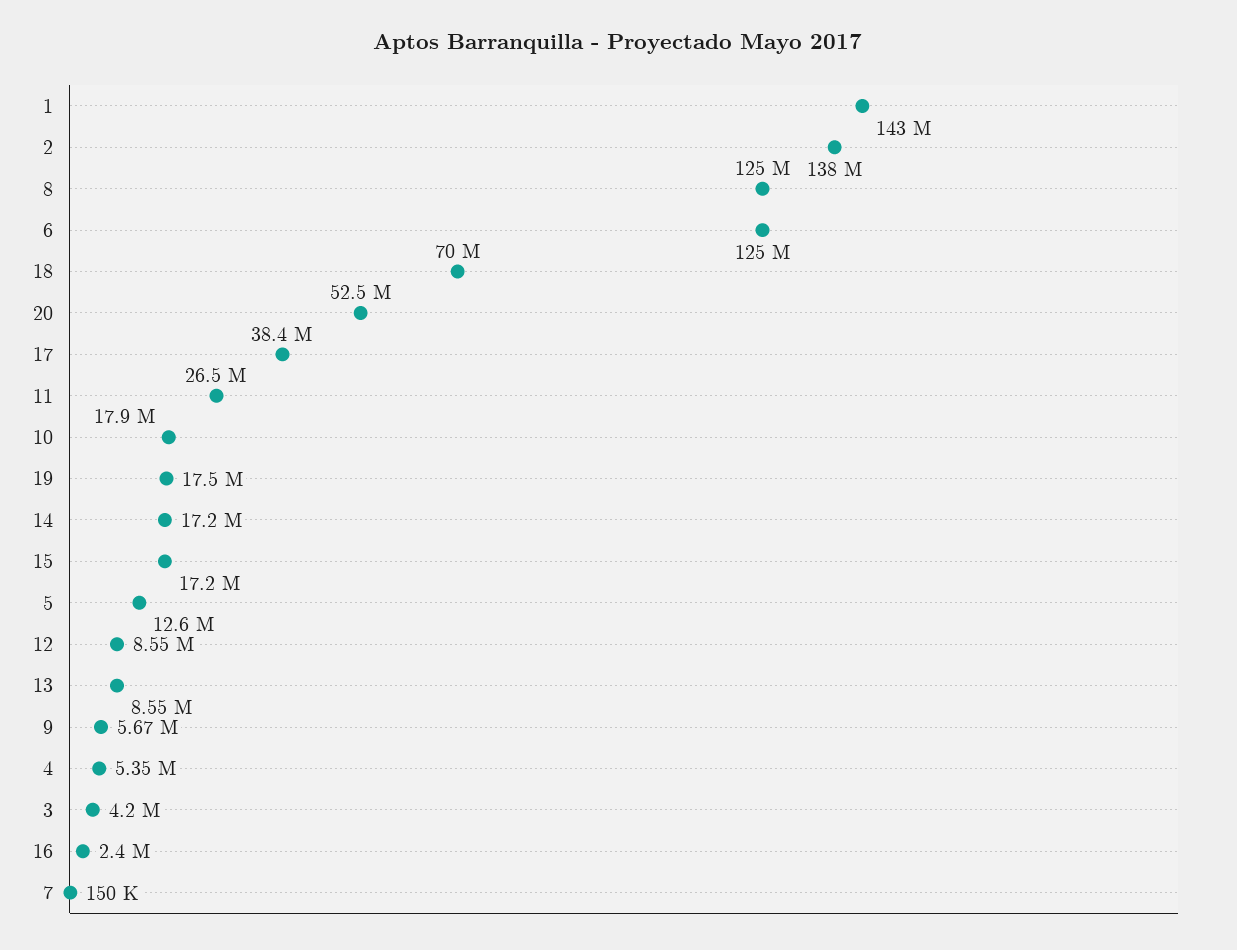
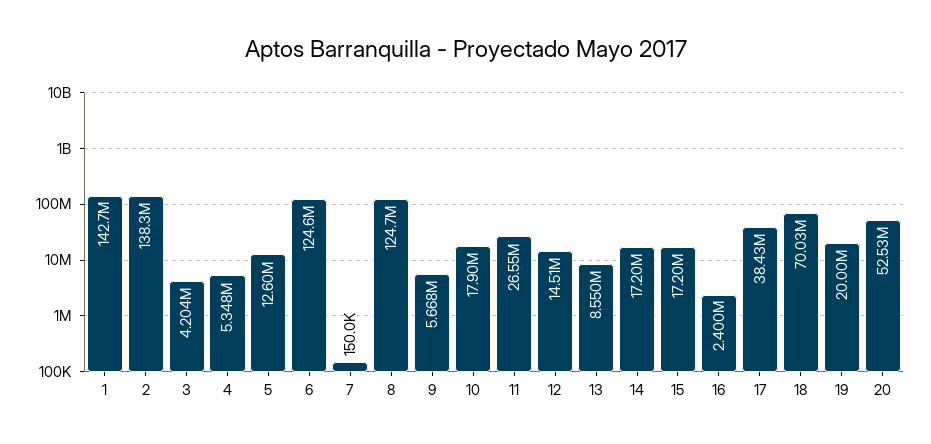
  {
    "1": 142700000,
    "2": 138300000,
    "8": 124700000,
    "6": 124600000,
    "18": 70030000,
    "20": 52530000,
    "17": 38430000,
    "11": 26550000,
    "10": 17900000,
-   "19": 17500000,
+   "19": 20000000,
    "14": 17200000,
    "15": 17200000,
    "5": 12600000,
-   "12": 8550000,
+   "12": 14510000,
    "13": 8550000,
    "9": 5668000,
    "4": 5348000,
    "3": 4204000,
    "16": 2400000,
    "7": 150000
  }

